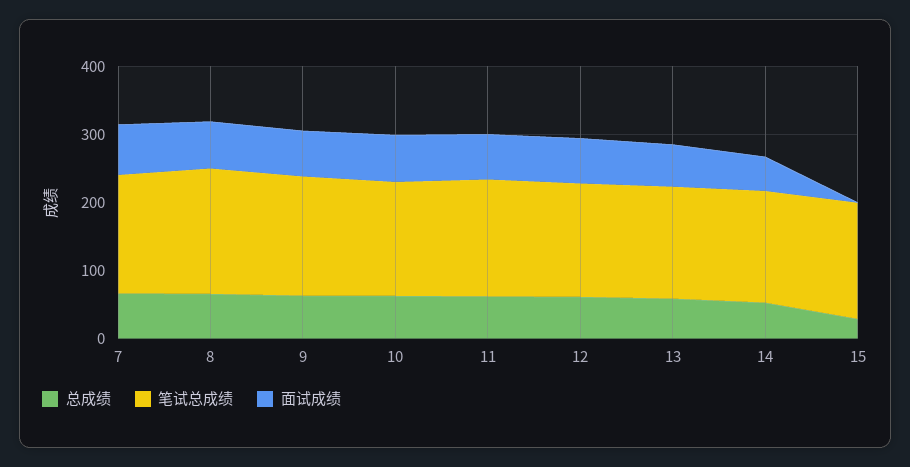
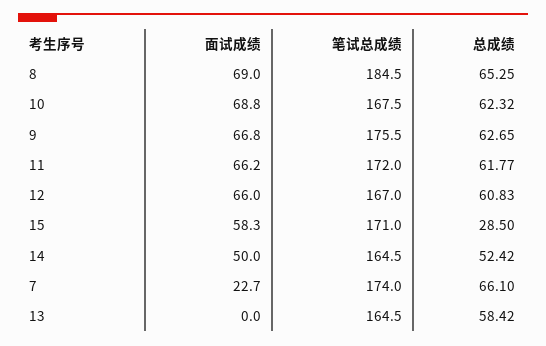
  {
    "总成绩": {
      "7": 66.1,
      "8": 65.25,
      "9": 62.65,
      "10": 62.32,
      "11": 61.77,
      "12": 60.83,
      "13": 58.42,
      "14": 52.42,
      "15": 28.5
    },
    "笔试总成绩": {
      "7": 174,
      "8": 184.5,
      "9": 175.5,
      "10": 167.5,
      "11": 172,
      "12": 167,
      "13": 164.5,
      "14": 164.5,
      "15": 171
    },
    "面试成绩": {
-     "7": 80,
+     "7": 22.7,
      "8": 69,
      "9": 66.8,
      "10": 68.8,
      "11": 66.2,
      "12": 66,
-     "13": 60,
+     "13": 0,
      "14": 50,
-     "15": 0
+     "15": 58.3
    }
  }

